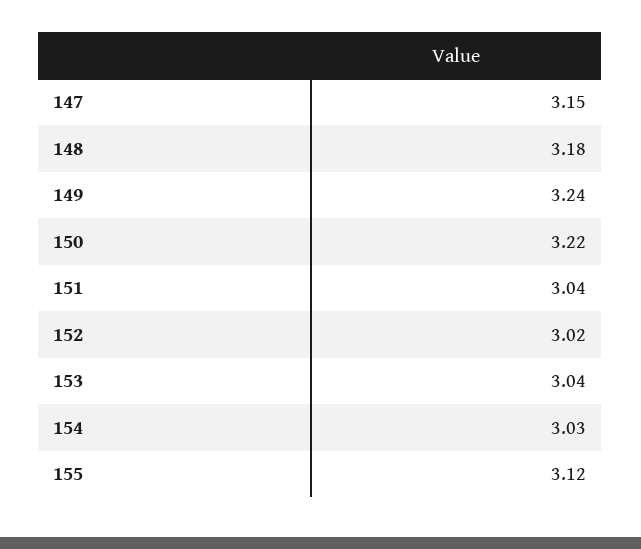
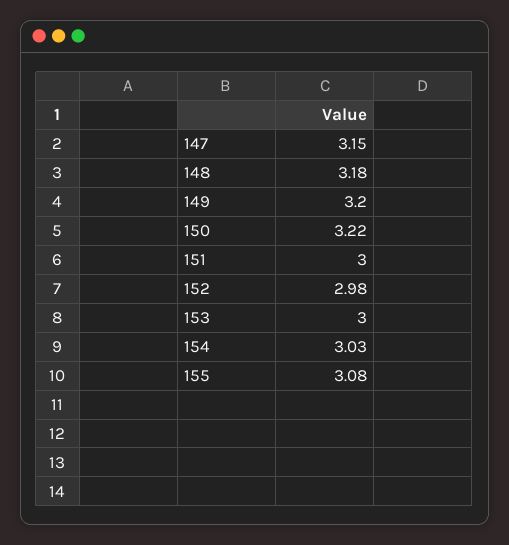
  {
    "147": 3.15,
    "148": 3.18,
-   "149": 3.24,
+   "149": 3.2,
    "150": 3.22,
-   "151": 3.04,
+   "151": 3,
-   "152": 3.02,
+   "152": 2.98,
-   "153": 3.04,
+   "153": 3,
    "154": 3.03,
-   "155": 3.12
+   "155": 3.08
  }

